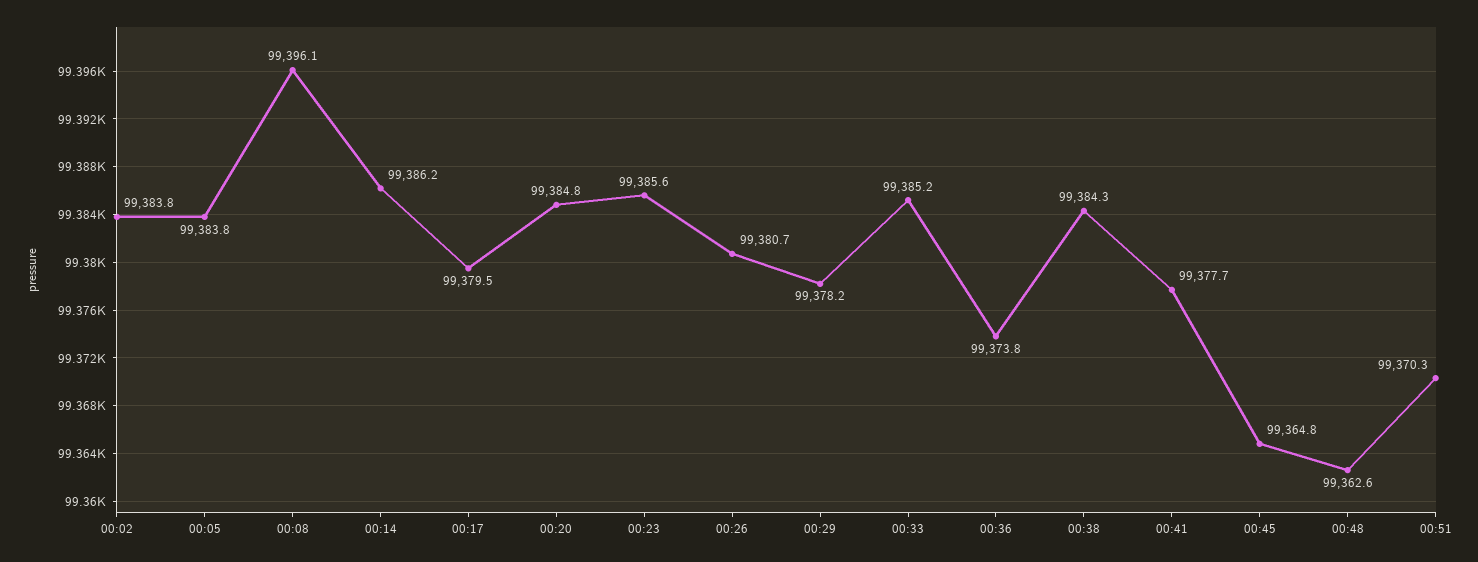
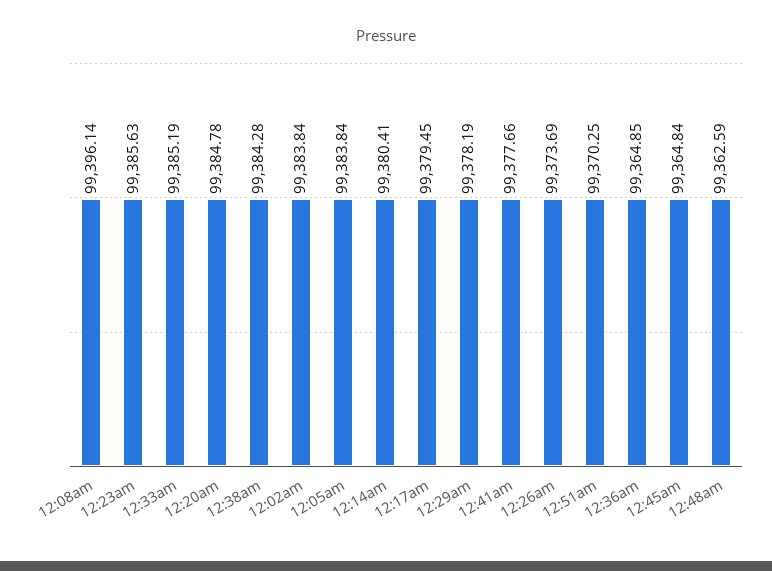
  {
    "00:02": 99383.84,
    "00:05": 99383.84,
    "00:08": 99396.14,
-   "00:14": 99386.2,
+   "00:14": 99380.41,
    "00:17": 99379.45,
    "00:20": 99384.78,
    "00:23": 99385.63,
-   "00:26": 99380.7,
+   "00:26": 99373.69,
    "00:29": 99378.19,
    "00:33": 99385.19,
-   "00:36": 99373.8,
+   "00:36": 99364.85,
    "00:38": 99384.28,
    "00:41": 99377.66,
    "00:45": 99364.84,
    "00:48": 99362.59,
    "00:51": 99370.25
  }

